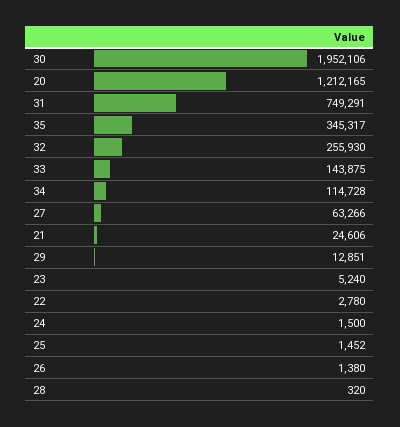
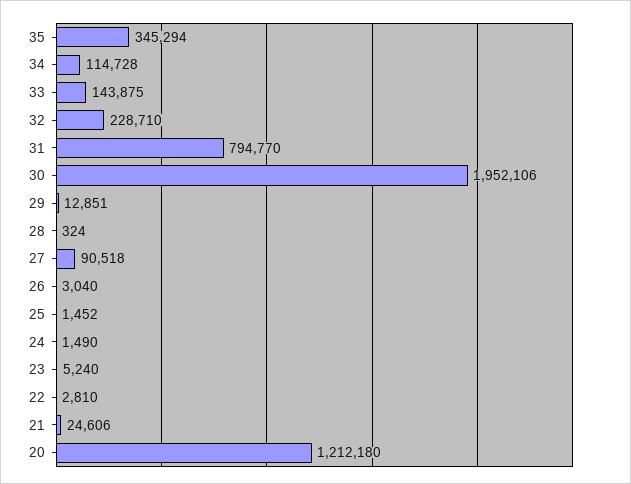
  {
    "30": 1952106,
-   "20": 1212165,
+   "20": 1212180,
-   "31": 749291,
+   "31": 794770,
-   "35": 345317,
+   "35": 345294,
-   "32": 255930,
+   "32": 228710,
    "33": 143875,
    "34": 114728,
-   "27": 63266,
+   "27": 90518,
    "21": 24606,
    "29": 12851,
    "23": 5240,
-   "22": 2780,
+   "22": 2810,
-   "24": 1500,
+   "24": 1490,
    "25": 1452,
-   "26": 1380,
+   "26": 3040,
-   "28": 320
+   "28": 324
  }

